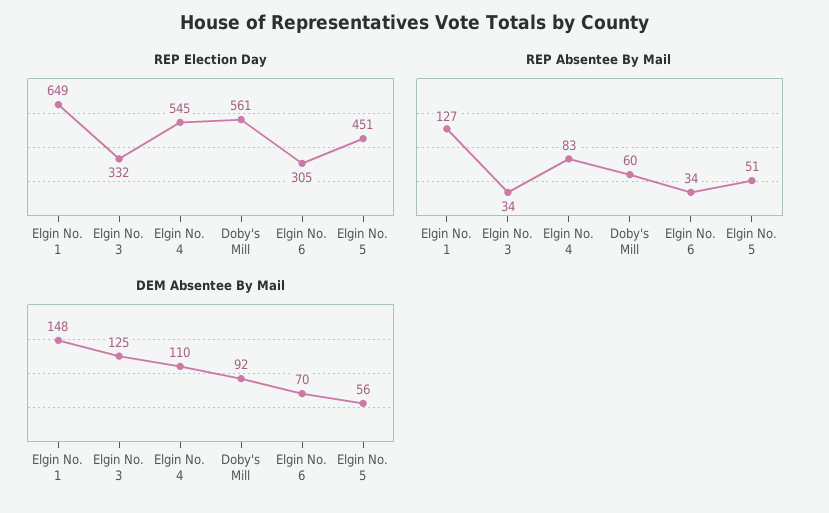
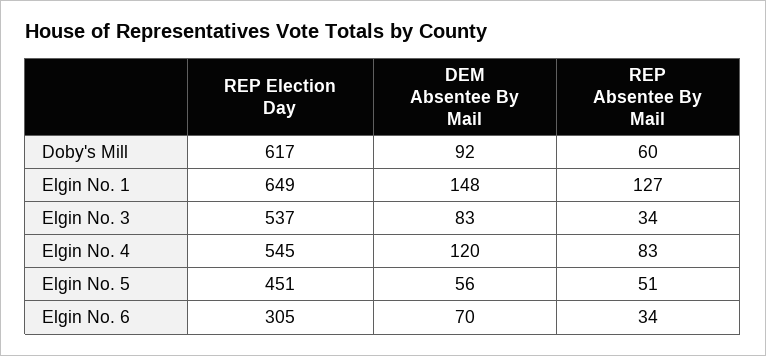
  {
    "REP Election Day": {
      "Elgin No. 1": 649,
-     "Elgin No. 3": 332,
+     "Elgin No. 3": 537,
      "Elgin No. 4": 545,
-     "Doby's Mill": 561,
+     "Doby's Mill": 617,
      "Elgin No. 6": 305,
      "Elgin No. 5": 451
    },
    "REP Absentee By Mail": {
      "Elgin No. 1": 127,
      "Elgin No. 3": 34,
      "Elgin No. 4": 83,
      "Doby's Mill": 60,
      "Elgin No. 6": 34,
      "Elgin No. 5": 51
    },
    "DEM Absentee By Mail": {
      "Elgin No. 1": 148,
-     "Elgin No. 3": 125,
+     "Elgin No. 3": 83,
-     "Elgin No. 4": 110,
+     "Elgin No. 4": 120,
      "Doby's Mill": 92,
      "Elgin No. 6": 70,
      "Elgin No. 5": 56
    }
  }

